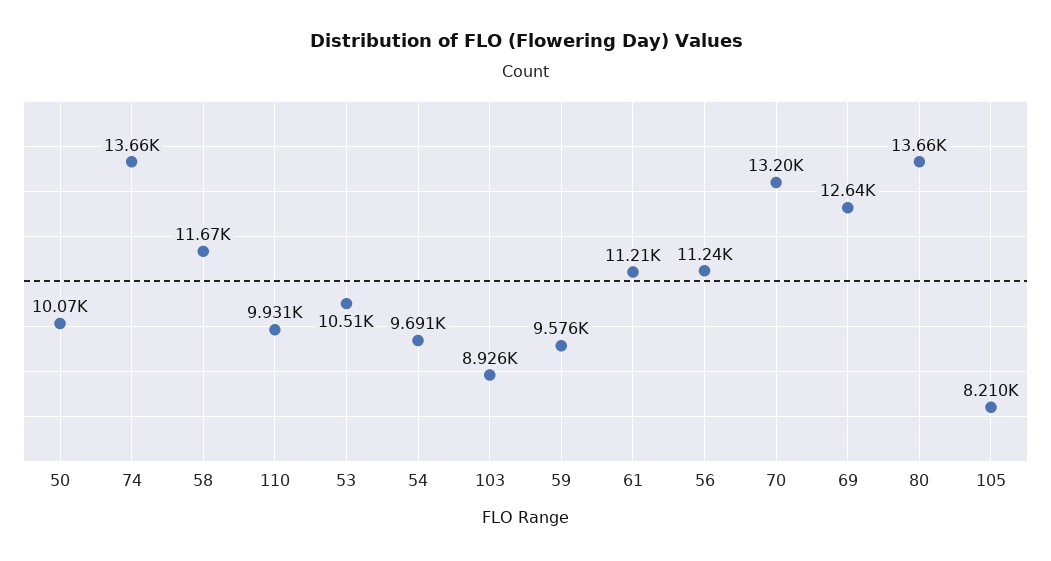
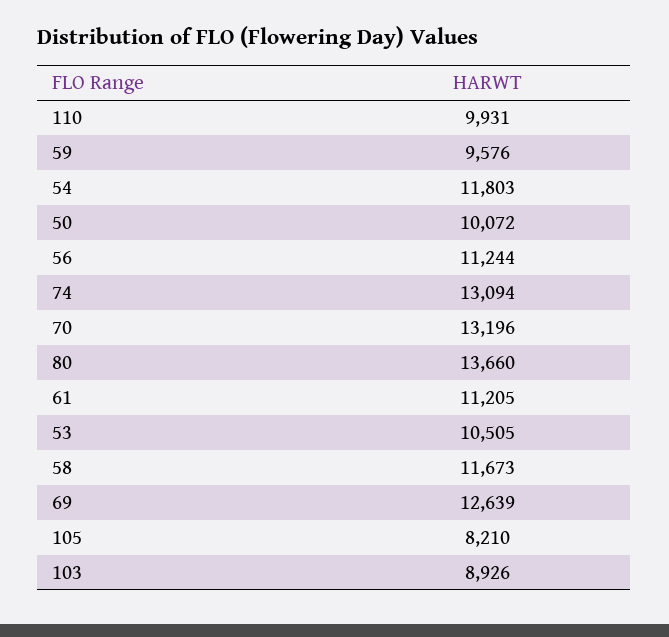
  {
    "50": 10072,
-   "74": 13660,
+   "74": 13094,
    "58": 11673,
    "110": 9931,
    "53": 10505,
-   "54": 9691,
+   "54": 11803,
    "103": 8926,
    "59": 9576,
    "61": 11205,
    "56": 11244,
    "70": 13196,
    "69": 12639,
    "80": 13660,
    "105": 8210
  }

